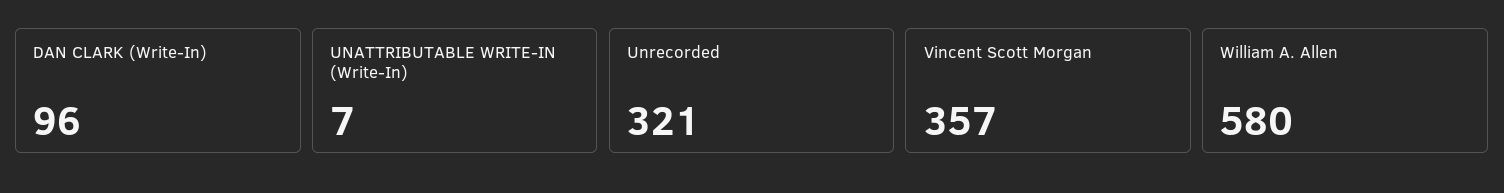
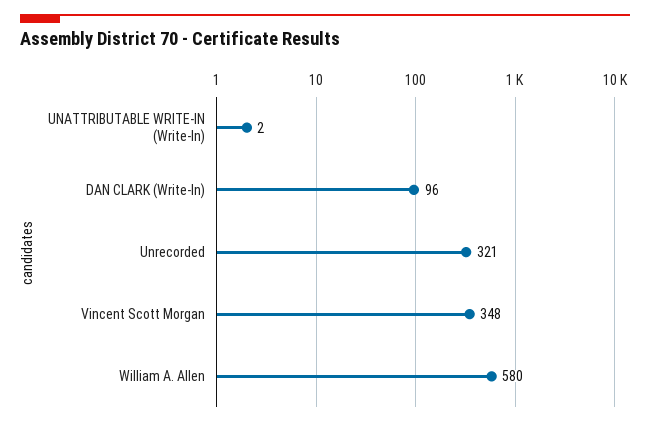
  {
    "DAN CLARK (Write-In)": 96,
-   "UNATTRIBUTABLE WRITE-IN (Write-In)": 7,
+   "UNATTRIBUTABLE WRITE-IN (Write-In)": 2,
    "Unrecorded": 321,
-   "Vincent Scott Morgan": 357,
+   "Vincent Scott Morgan": 348,
    "William A. Allen": 580
  }

